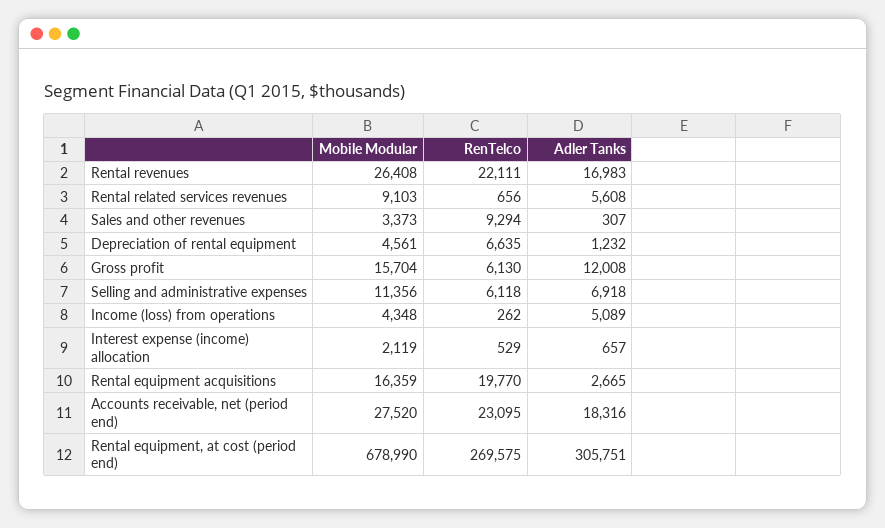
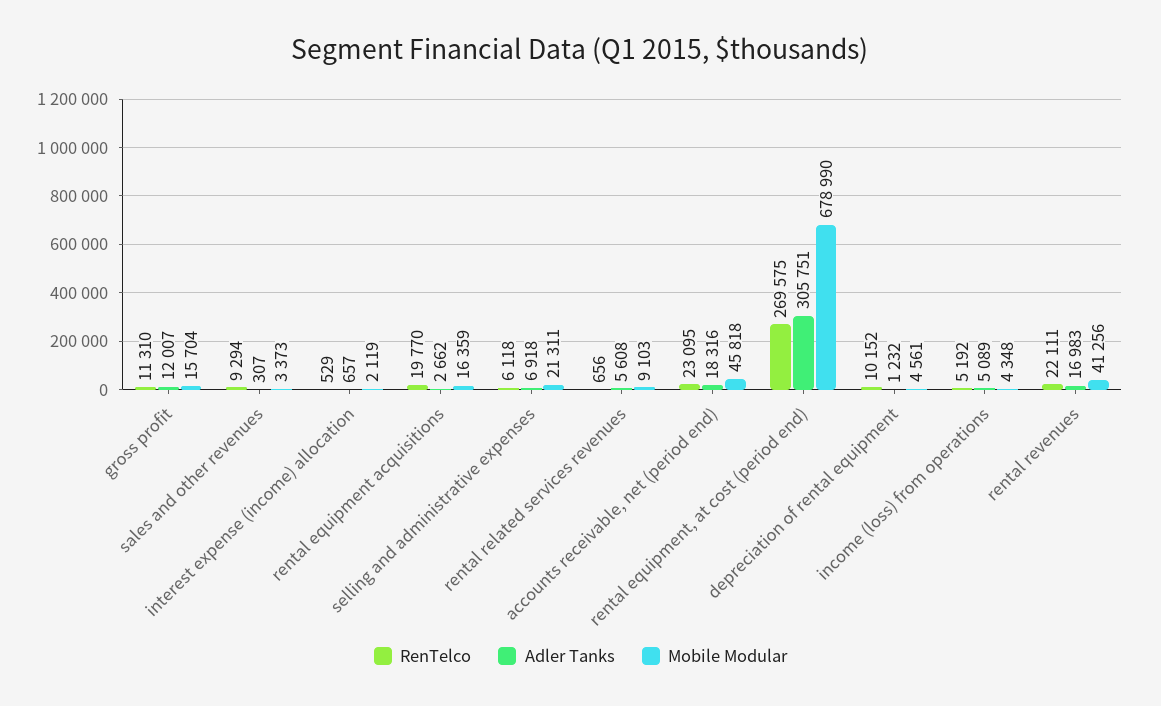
  {
    "Mobile Modular": {
-     "Rental revenues": 26408,
+     "Rental revenues": 41256,
      "Rental related services revenues": 9103,
      "Sales and other revenues": 3373,
      "Depreciation of rental equipment": 4561,
      "Gross profit": 15704,
-     "Selling and administrative expenses": 11356,
+     "Selling and administrative expenses": 21311,
      "Income (loss) from operations": 4348,
      "Interest expense (income) allocation": 2119,
      "Rental equipment acquisitions": 16359,
-     "Accounts receivable, net (period end)": 27520,
+     "Accounts receivable, net (period end)": 45818,
      "Rental equipment, at cost (period end)": 678990
    },
    "RenTelco": {
      "Rental revenues": 22111,
      "Rental related services revenues": 656,
      "Sales and other revenues": 9294,
-     "Depreciation of rental equipment": 6635,
+     "Depreciation of rental equipment": 10152,
-     "Gross profit": 6130,
+     "Gross profit": 11310,
      "Selling and administrative expenses": 6118,
-     "Income (loss) from operations": 262,
+     "Income (loss) from operations": 5192,
      "Interest expense (income) allocation": 529,
      "Rental equipment acquisitions": 19770,
      "Accounts receivable, net (period end)": 23095,
      "Rental equipment, at cost (period end)": 269575
    },
    "Adler Tanks": {
      "Rental revenues": 16983,
      "Rental related services revenues": 5608,
      "Sales and other revenues": 307,
      "Depreciation of rental equipment": 1232,
-     "Gross profit": 12008,
+     "Gross profit": 12007,
      "Selling and administrative expenses": 6918,
      "Income (loss) from operations": 5089,
      "Interest expense (income) allocation": 657,
-     "Rental equipment acquisitions": 2665,
+     "Rental equipment acquisitions": 2662,
      "Accounts receivable, net (period end)": 18316,
      "Rental equipment, at cost (period end)": 305751
    }
  }

